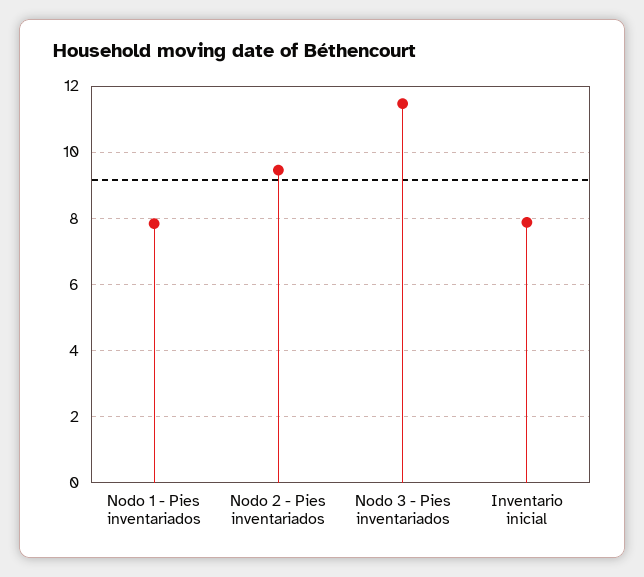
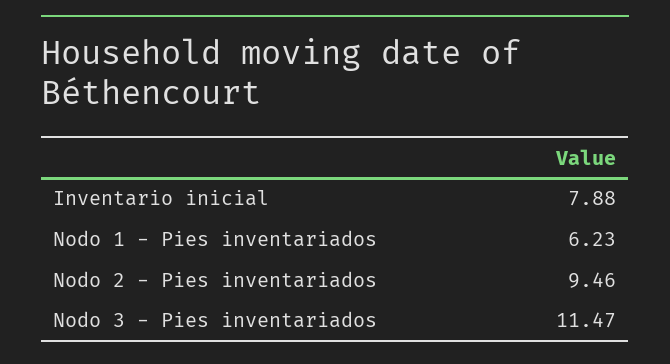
  {
-   "Nodo 1 - Pies inventariados": 7.8,
+   "Nodo 1 - Pies inventariados": 6.23,
    "Nodo 2 - Pies inventariados": 9.46,
    "Nodo 3 - Pies inventariados": 11.47,
    "Inventario inicial": 7.88
  }

